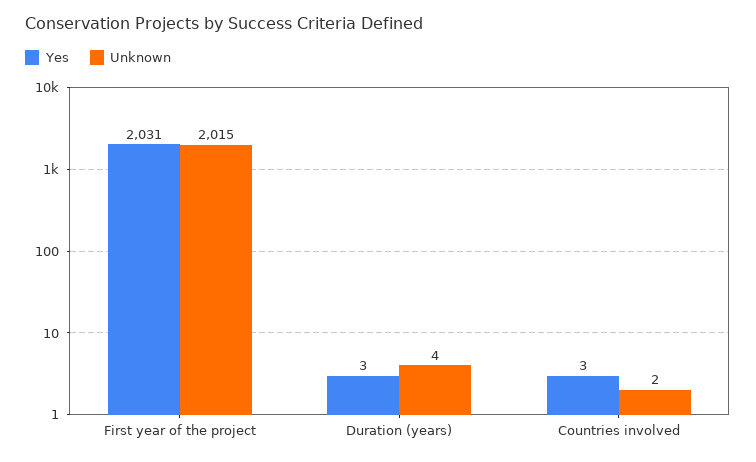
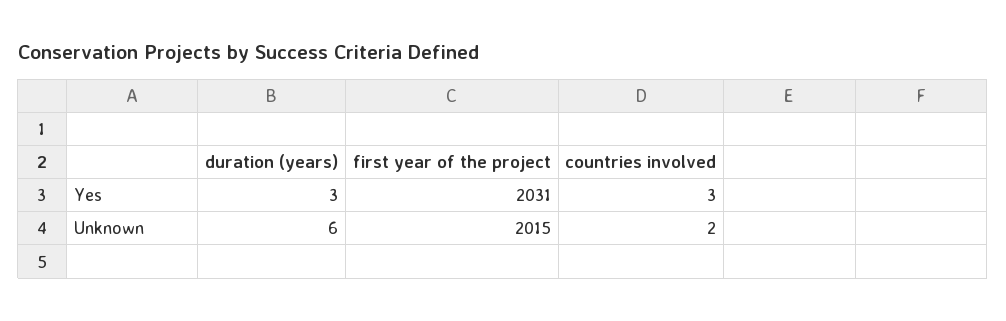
  {
    "Yes": {
      "First year of the project": 2031,
      "Duration (years)": 3,
      "Countries involved": 3
    },
    "Unknown": {
      "First year of the project": 2015,
-     "Duration (years)": 4,
+     "Duration (years)": 6,
      "Countries involved": 2
    }
  }

